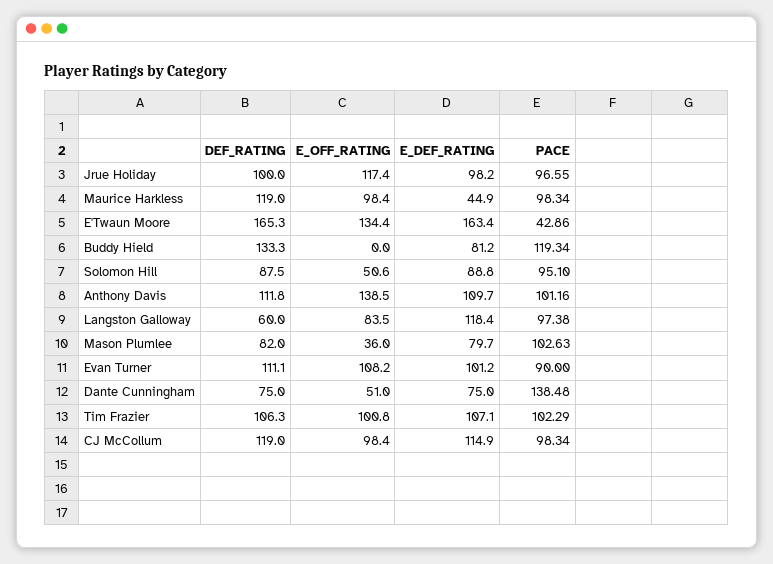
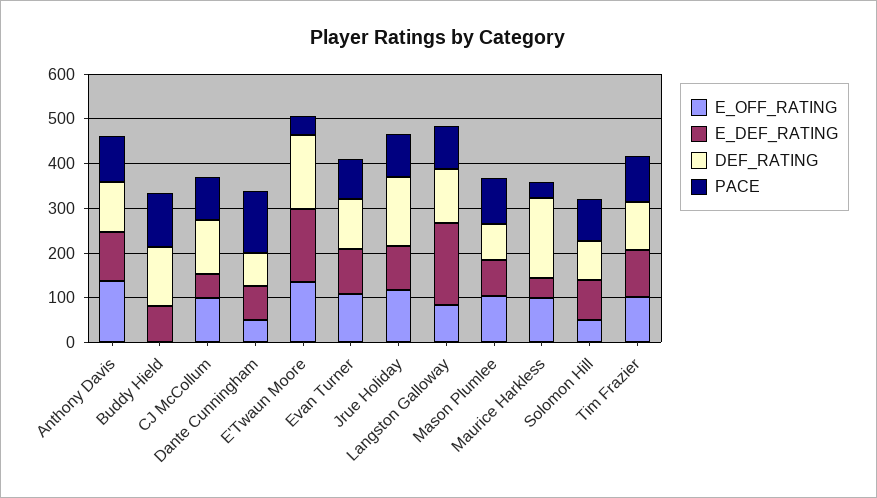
  {
    "DEF_RATING": {
-     "Jrue Holiday": 100,
+     "Jrue Holiday": 160,
-     "Maurice Harkless": 119,
+     "Maurice Harkless": 180,
      "E'Twaun Moore": 165.3,
      "Buddy Hield": 133.3,
      "Solomon Hill": 87.5,
      "Anthony Davis": 111.8,
-     "Langston Galloway": 60,
+     "Langston Galloway": 120,
      "Mason Plumlee": 82,
      "Evan Turner": 111.1,
      "Dante Cunningham": 75,
      "Tim Frazier": 106.3,
      "CJ McCollum": 119
    },
    "E_OFF_RATING": {
      "Jrue Holiday": 117.4,
      "Maurice Harkless": 98.4,
      "E'Twaun Moore": 134.4,
      "Buddy Hield": 0,
      "Solomon Hill": 50.6,
      "Anthony Davis": 138.5,
      "Langston Galloway": 83.5,
-     "Mason Plumlee": 36,
+     "Mason Plumlee": 100,
      "Evan Turner": 108.2,
      "Dante Cunningham": 51,
      "Tim Frazier": 100.8,
      "CJ McCollum": 98.4
    },
    "E_DEF_RATING": {
      "Jrue Holiday": 98.2,
      "Maurice Harkless": 44.9,
      "E'Twaun Moore": 163.4,
      "Buddy Hield": 81.2,
      "Solomon Hill": 88.8,
      "Anthony Davis": 109.7,
-     "Langston Galloway": 118.4,
+     "Langston Galloway": 180,
      "Mason Plumlee": 79.7,
      "Evan Turner": 101.2,
      "Dante Cunningham": 75,
      "Tim Frazier": 107.1,
-     "CJ McCollum": 114.9
+     "CJ McCollum": 60
    },
    "PACE": {
      "Jrue Holiday": 96.55,
-     "Maurice Harkless": 98.34,
+     "Maurice Harkless": 40,
      "E'Twaun Moore": 42.86,
      "Buddy Hield": 119.34,
      "Solomon Hill": 95.1,
      "Anthony Davis": 101.16,
      "Langston Galloway": 97.38,
      "Mason Plumlee": 102.63,
      "Evan Turner": 90,
      "Dante Cunningham": 138.48,
      "Tim Frazier": 102.29,
      "CJ McCollum": 98.34
    }
  }

